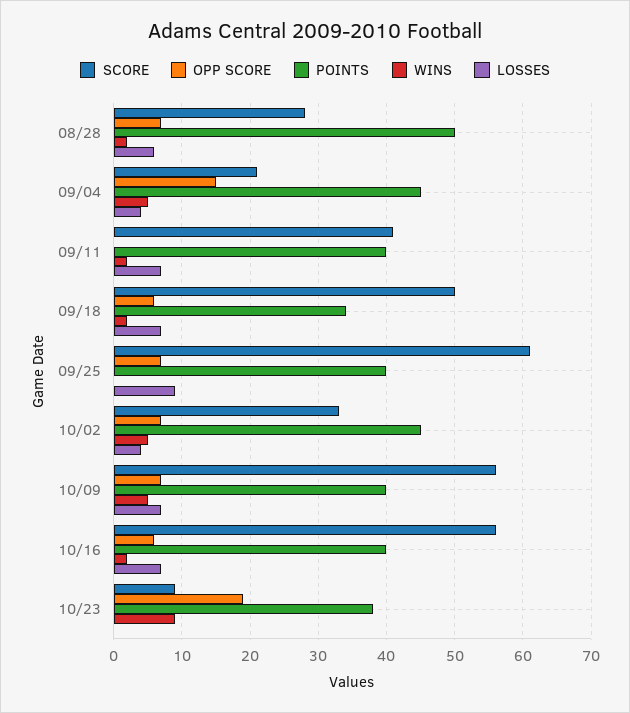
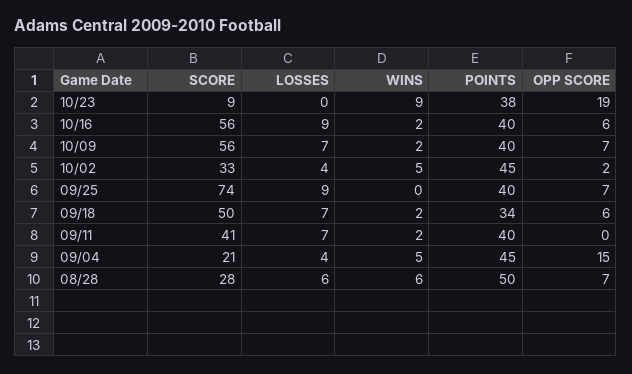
  {
    "SCORE": {
      "08/28": 28,
      "09/04": 21,
      "09/11": 41,
      "09/18": 50,
-     "09/25": 61,
+     "09/25": 74,
      "10/02": 33,
      "10/09": 56,
      "10/16": 56,
      "10/23": 9
    },
    "OPP SCORE": {
      "08/28": 7,
      "09/04": 15,
      "09/11": 0,
      "09/18": 6,
      "09/25": 7,
-     "10/02": 7,
+     "10/02": 2,
      "10/09": 7,
      "10/16": 6,
      "10/23": 19
    },
    "POINTS": {
      "08/28": 50,
      "09/04": 45,
      "09/11": 40,
      "09/18": 34,
      "09/25": 40,
      "10/02": 45,
      "10/09": 40,
      "10/16": 40,
      "10/23": 38
    },
    "WINS": {
-     "08/28": 2,
+     "08/28": 6,
      "09/04": 5,
      "09/11": 2,
      "09/18": 2,
      "09/25": 0,
      "10/02": 5,
-     "10/09": 5,
+     "10/09": 2,
      "10/16": 2,
      "10/23": 9
    },
    "LOSSES": {
      "08/28": 6,
      "09/04": 4,
      "09/11": 7,
      "09/18": 7,
      "09/25": 9,
      "10/02": 4,
      "10/09": 7,
-     "10/16": 7,
+     "10/16": 9,
      "10/23": 0
    }
  }

